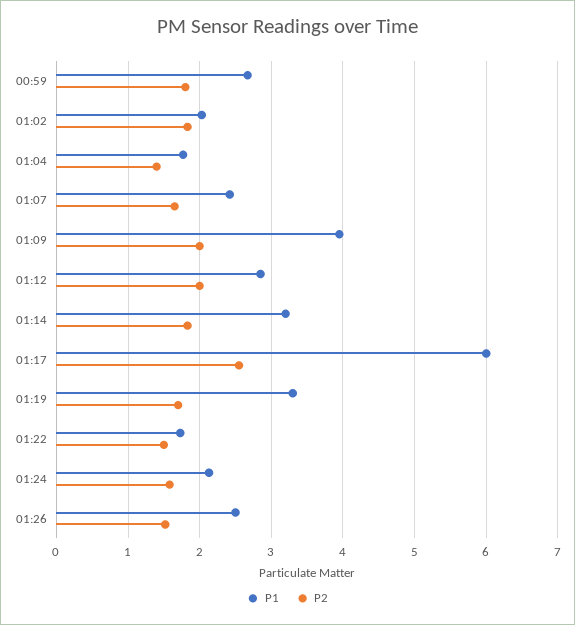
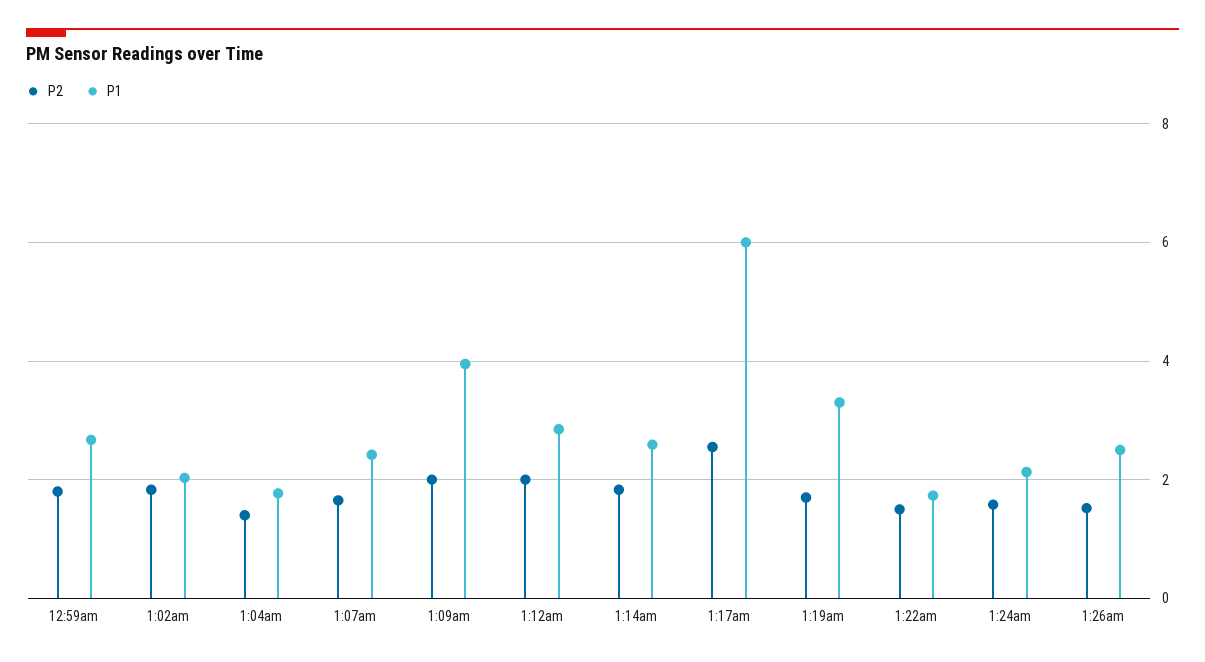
  {
    "P1": {
      "00:59": 2.7,
      "01:02": 2,
      "01:04": 1.8,
      "01:07": 2.4,
      "01:09": 4,
      "01:12": 2.9,
-     "01:14": 3.2,
+     "01:14": 2.6,
      "01:17": 6,
      "01:19": 3.3,
      "01:22": 1.7,
      "01:24": 2.1,
      "01:26": 2.5
    },
    "P2": {
      "00:59": 1.8,
      "01:02": 1.8,
      "01:04": 1.4,
      "01:07": 1.7,
      "01:09": 2,
      "01:12": 2,
      "01:14": 1.8,
      "01:17": 2.6,
      "01:19": 1.7,
      "01:22": 1.5,
      "01:24": 1.6,
      "01:26": 1.5
    }
  }

